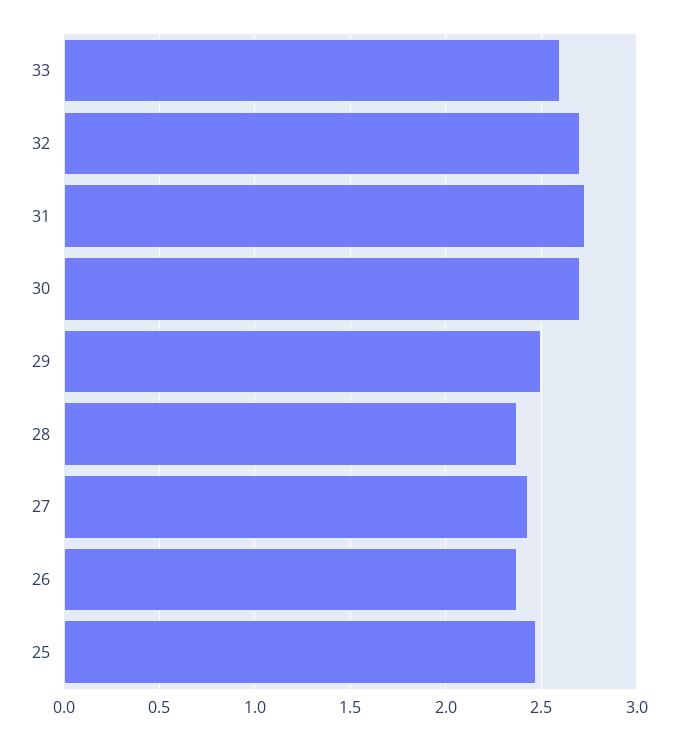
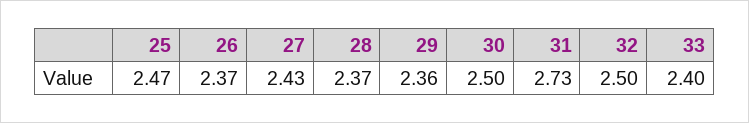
  {
-   "33": 2.6,
+   "33": 2.4,
-   "32": 2.7,
+   "32": 2.5,
    "31": 2.73,
-   "30": 2.7,
+   "30": 2.5,
-   "29": 2.5,
+   "29": 2.36,
    "28": 2.37,
    "27": 2.43,
    "26": 2.37,
    "25": 2.47
  }

